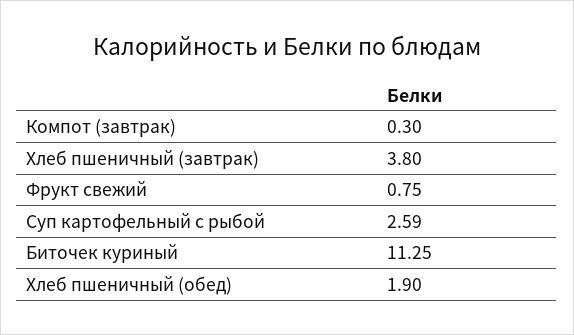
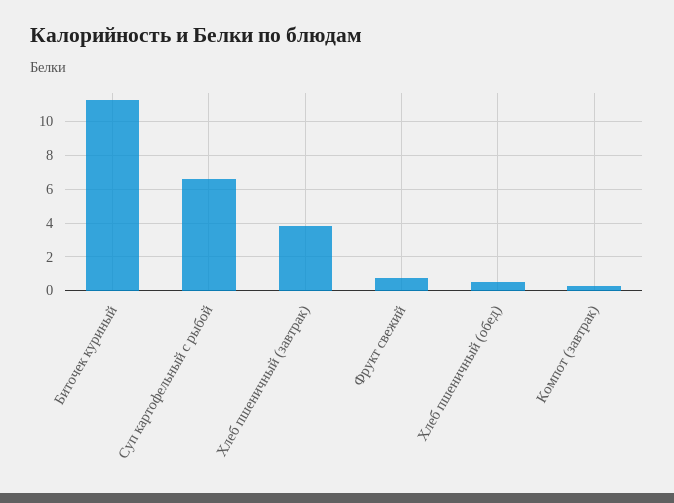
  {
    "Компот (завтрак)": 0.3,
    "Хлеб пшеничный (завтрак)": 3.8,
    "Фрукт свежий": 0.75,
-   "Суп картофельный с рыбой": 2.59,
+   "Суп картофельный с рыбой": 6.5,
    "Биточек куриный": 11.25,
-   "Хлеб пшеничный (обед)": 1.9
+   "Хлеб пшеничный (обед)": 0.5
  }

